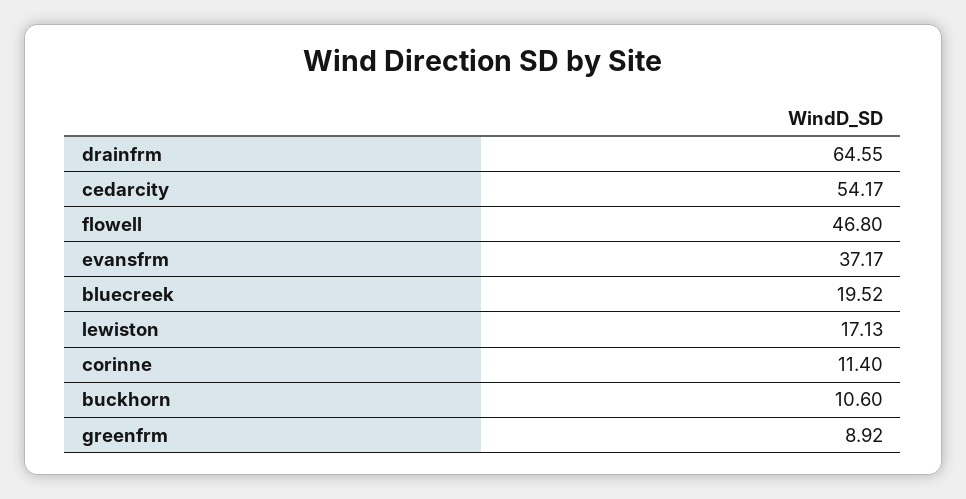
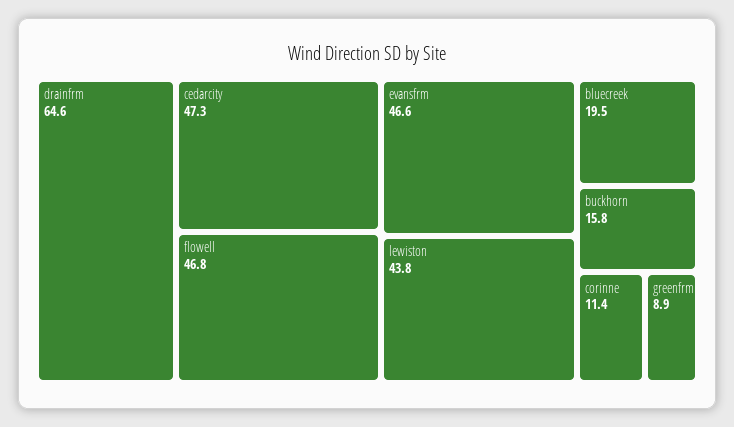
  {
    "drainfrm": 64.55,
-   "cedarcity": 54.17,
+   "cedarcity": 47.3,
    "flowell": 46.8,
-   "evansfrm": 37.17,
+   "evansfrm": 46.6,
    "bluecreek": 19.52,
-   "lewiston": 17.13,
+   "lewiston": 43.8,
    "corinne": 11.4,
-   "buckhorn": 10.6,
+   "buckhorn": 15.8,
    "greenfrm": 8.92
  }

